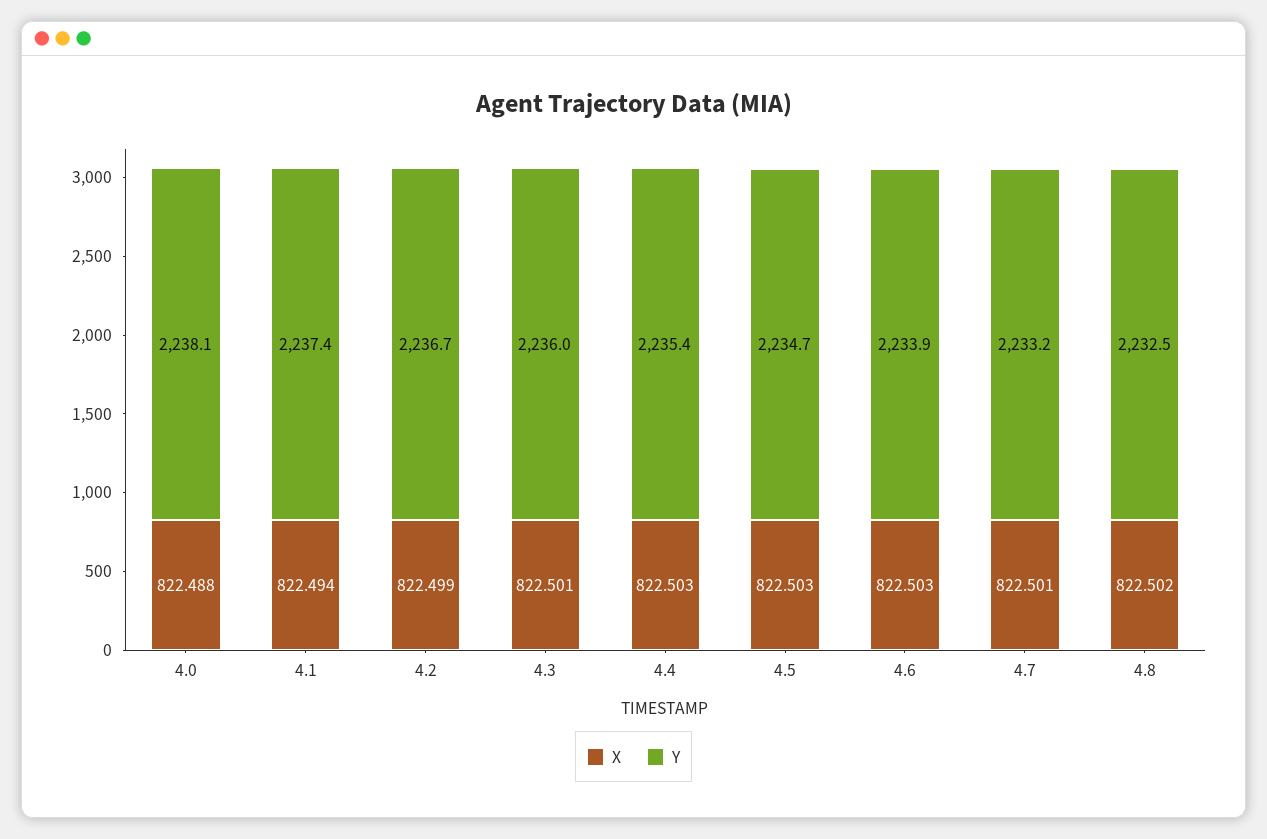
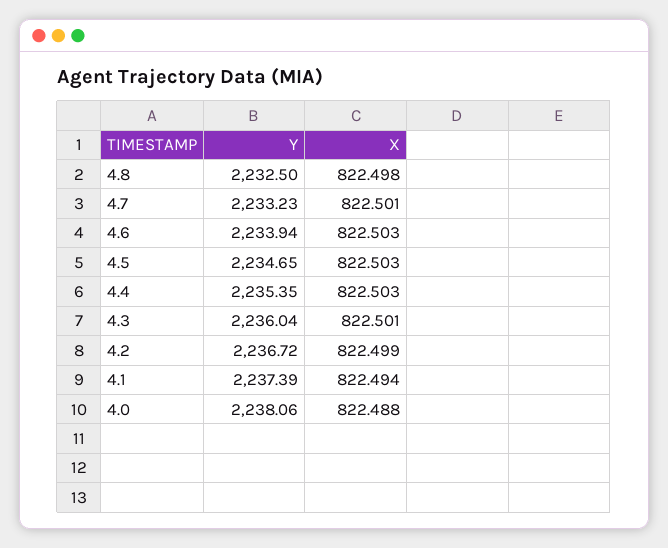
  {
    "X": {
      "4.0": 822.488,
      "4.1": 822.494,
      "4.2": 822.499,
      "4.3": 822.501,
      "4.4": 822.503,
      "4.5": 822.503,
      "4.6": 822.503,
      "4.7": 822.501,
-     "4.8": 822.502
+     "4.8": 822.498
    },
    "Y": {
      "4.0": 2238.06,
      "4.1": 2237.39,
      "4.2": 2236.72,
      "4.3": 2236.04,
      "4.4": 2235.35,
      "4.5": 2234.65,
      "4.6": 2233.94,
      "4.7": 2233.23,
      "4.8": 2232.5
    }
  }

